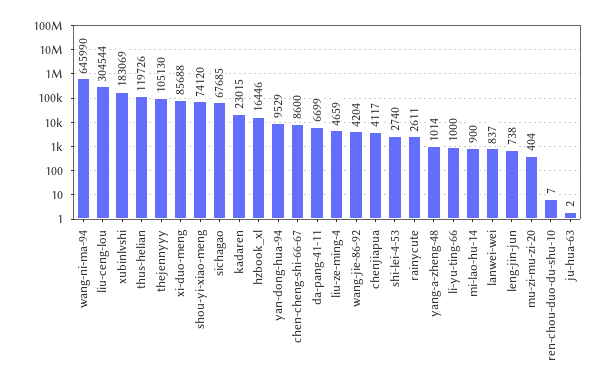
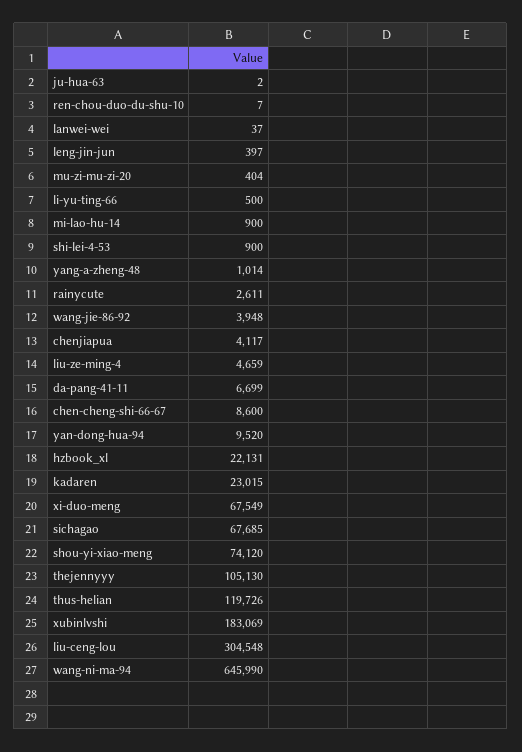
  {
    "wang-ni-ma-94": 645990,
-   "liu-ceng-lou": 304544,
+   "liu-ceng-lou": 304548,
    "xubinlvshi": 183069,
    "thus-helian": 119726,
    "thejennyyy": 105130,
-   "xi-duo-meng": 85688,
+   "xi-duo-meng": 67549,
    "shou-yi-xiao-meng": 74120,
    "sichagao": 67685,
    "kadaren": 23015,
-   "hzbook_xl": 16446,
+   "hzbook_xl": 22131,
-   "yan-dong-hua-94": 9529,
+   "yan-dong-hua-94": 9520,
    "chen-cheng-shi-66-67": 8600,
    "da-pang-41-11": 6699,
    "liu-ze-ming-4": 4659,
-   "wang-jie-86-92": 4204,
+   "wang-jie-86-92": 3948,
    "chenjiapua": 4117,
-   "shi-lei-4-53": 2740,
+   "shi-lei-4-53": 900,
    "rainycute": 2611,
    "yang-a-zheng-48": 1014,
-   "li-yu-ting-66": 1000,
+   "li-yu-ting-66": 500,
    "mi-lao-hu-14": 900,
-   "lanwei-wei": 837,
+   "lanwei-wei": 37,
-   "leng-jin-jun": 738,
+   "leng-jin-jun": 397,
    "mu-zi-mu-zi-20": 404,
    "ren-chou-duo-du-shu-10": 7,
    "ju-hua-63": 2
  }

